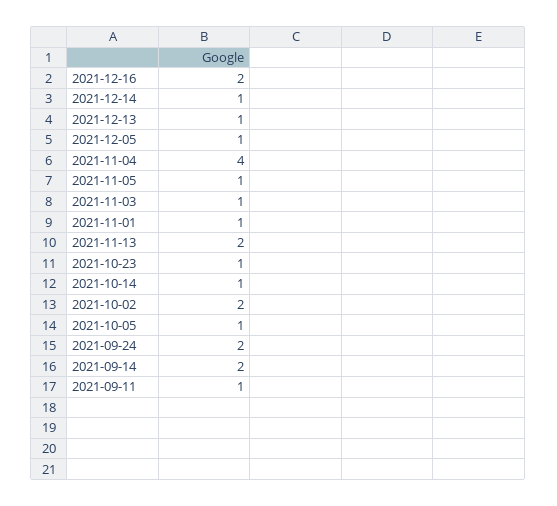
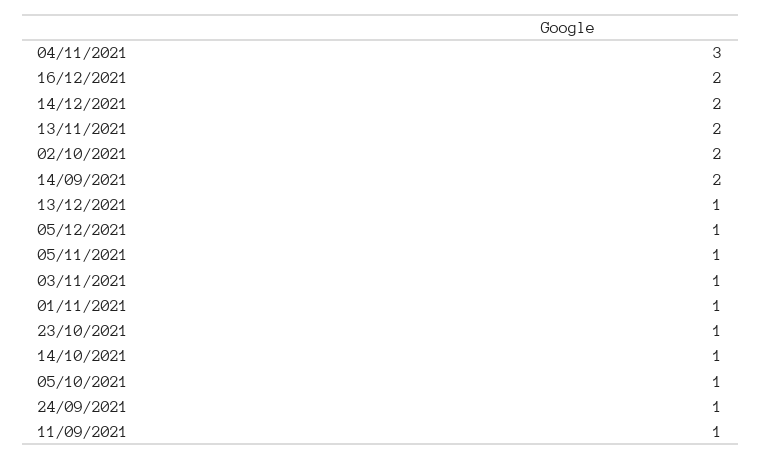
  {
    "2021-12-16": 2,
-   "2021-12-14": 1,
+   "2021-12-14": 2,
    "2021-12-13": 1,
    "2021-12-05": 1,
-   "2021-11-04": 4,
+   "2021-11-04": 3,
    "2021-11-05": 1,
    "2021-11-03": 1,
    "2021-11-01": 1,
    "2021-11-13": 2,
    "2021-10-23": 1,
    "2021-10-14": 1,
    "2021-10-02": 2,
    "2021-10-05": 1,
-   "2021-09-24": 2,
+   "2021-09-24": 1,
    "2021-09-14": 2,
    "2021-09-11": 1
  }

